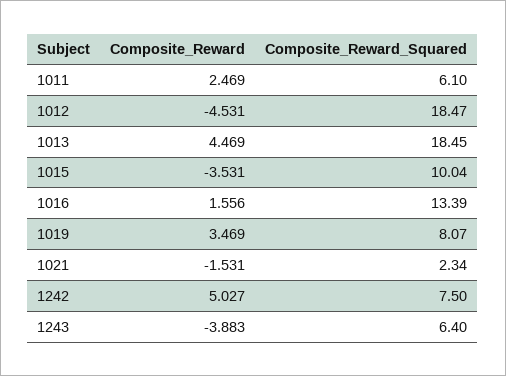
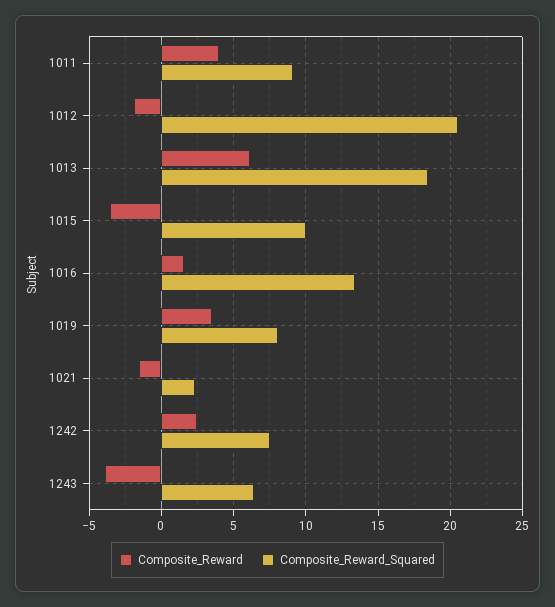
  {
    "Composite_Reward": {
-     "1011": 2.469,
+     "1011": 4,
-     "1012": -4.531,
+     "1012": -2,
-     "1013": 4.469,
+     "1013": 6,
      "1015": -3.531,
      "1016": 1.556,
      "1019": 3.469,
      "1021": -1.531,
-     "1242": 5.027,
+     "1242": 2.5,
      "1243": -3.883
    },
    "Composite_Reward_Squared": {
-     "1011": 6.1,
+     "1011": 9,
-     "1012": 18.47,
+     "1012": 20.5,
      "1013": 18.45,
      "1015": 10.04,
      "1016": 13.39,
      "1019": 8.07,
      "1021": 2.34,
      "1242": 7.5,
      "1243": 6.4
    }
  }

